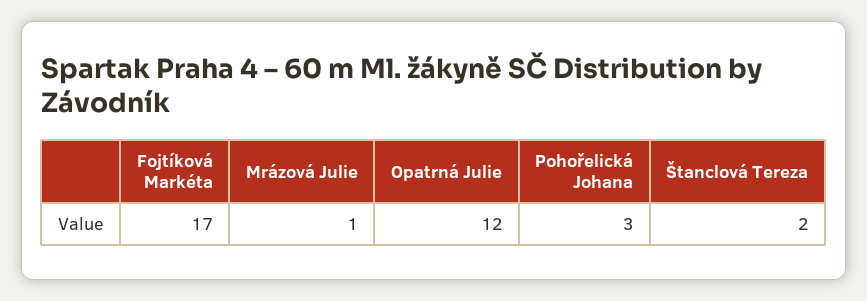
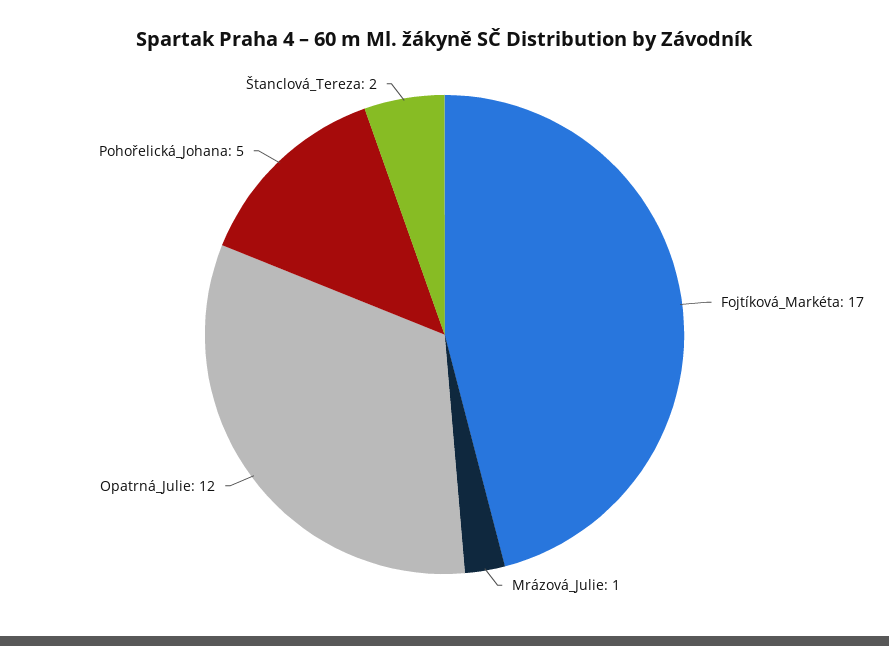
  {
    "Fojtíková Markéta": 17,
    "Mrázová Julie": 1,
    "Opatrná Julie": 12,
-   "Pohořelická Johana": 3,
+   "Pohořelická Johana": 5,
    "Štanclová Tereza": 2
  }

